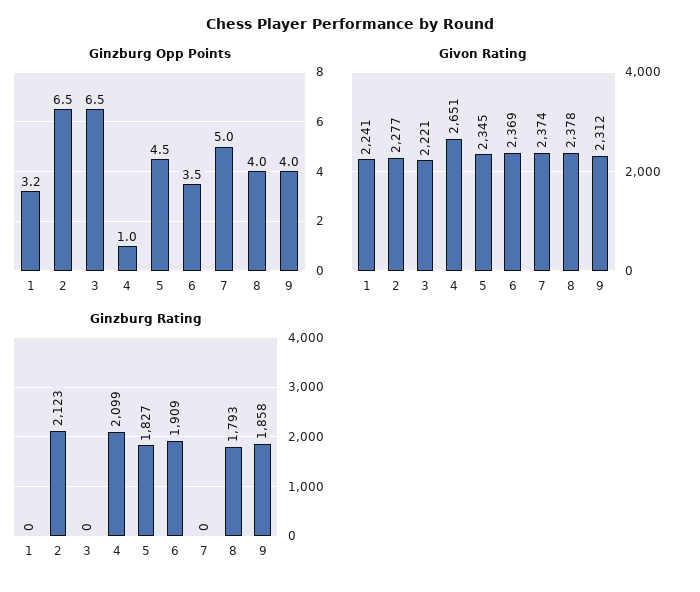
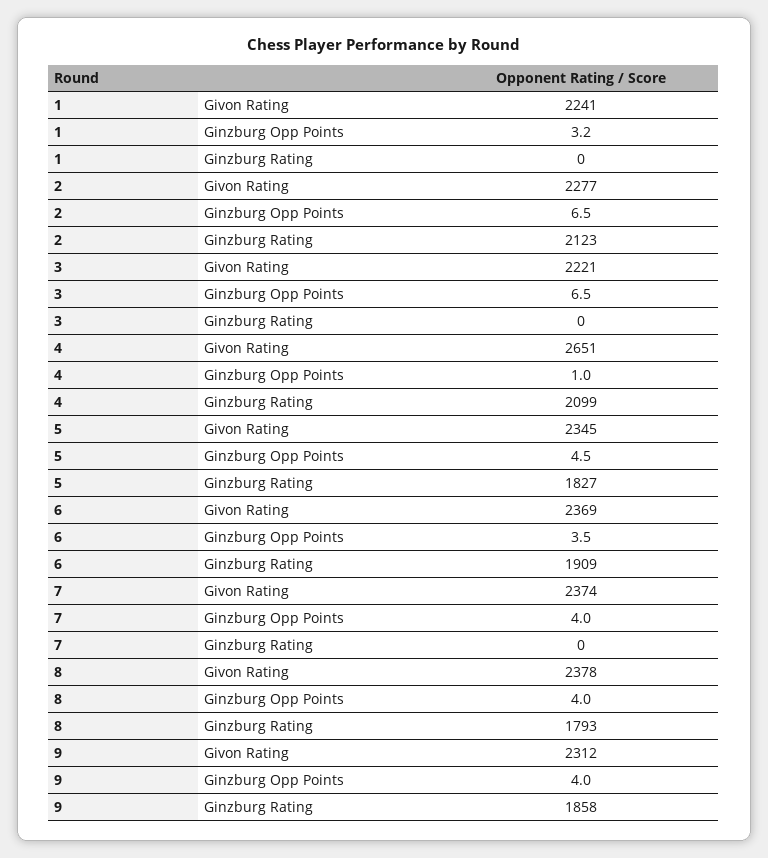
  {
    "Ginzburg Opp Points": {
      "1": 3.2,
      "2": 6.5,
      "3": 6.5,
      "4": 1,
      "5": 4.5,
      "6": 3.5,
-     "7": 5,
+     "7": 4,
      "8": 4,
      "9": 4
    },
    "Givon Rating": {
      "1": 2241,
      "2": 2277,
      "3": 2221,
      "4": 2651,
      "5": 2345,
      "6": 2369,
      "7": 2374,
      "8": 2378,
      "9": 2312
    },
    "Ginzburg Rating": {
      "1": 0,
      "2": 2123,
      "3": 0,
      "4": 2099,
      "5": 1827,
      "6": 1909,
      "7": 0,
      "8": 1793,
      "9": 1858
    }
  }

